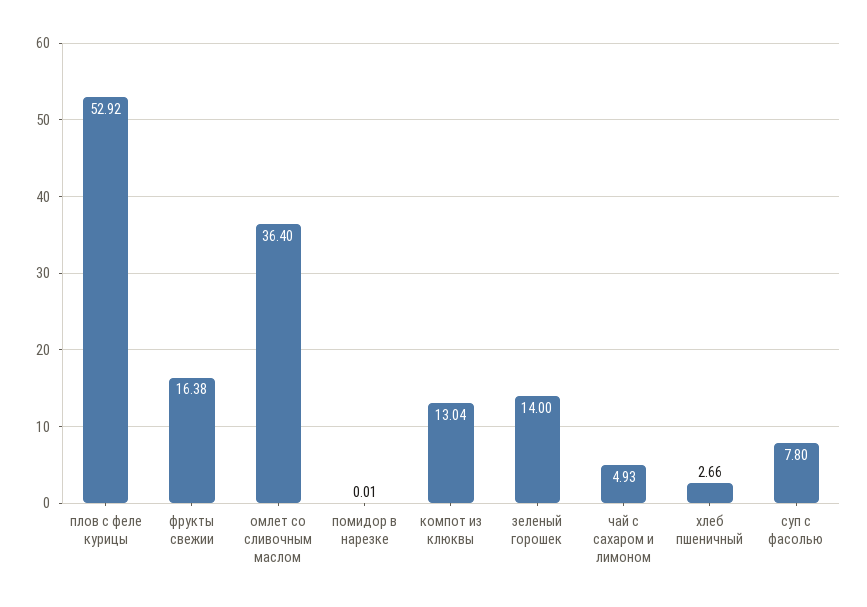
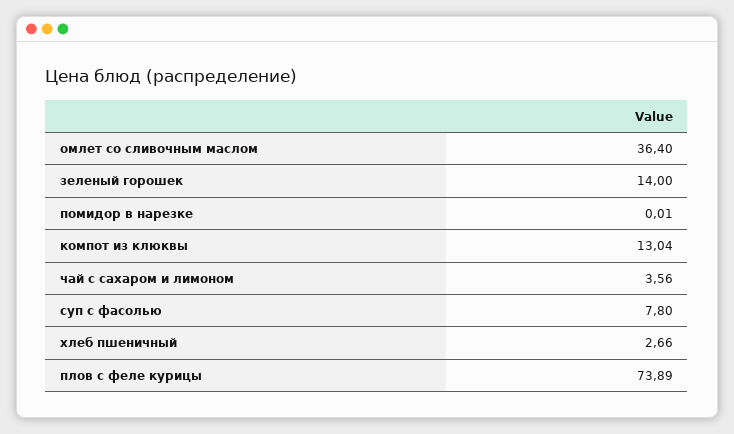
  {
-   "плов с феле курицы": 52.92,
+   "плов с феле курицы": 73.89,
-   "фрукты свежии": 16.38,
    "омлет со сливочным маслом": 36.4,
    "помидор в нарезке": 0.01,
    "компот из клюквы": 13.04,
    "зеленый горошек": 14,
-   "чай с сахаром и лимоном": 4.93,
+   "чай с сахаром и лимоном": 3.56,
    "хлеб пшеничный": 2.66,
    "суп с фасолью": 7.8
  }

